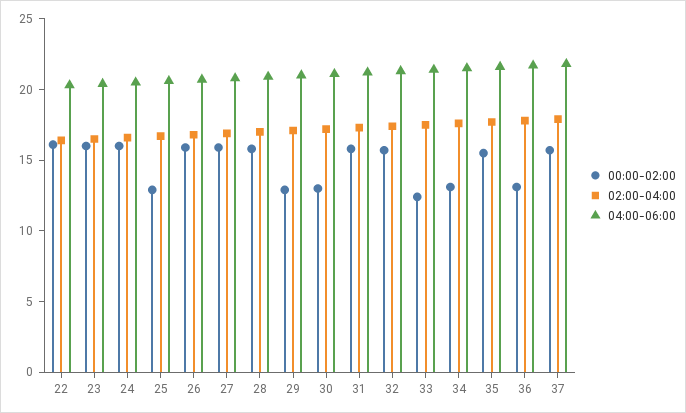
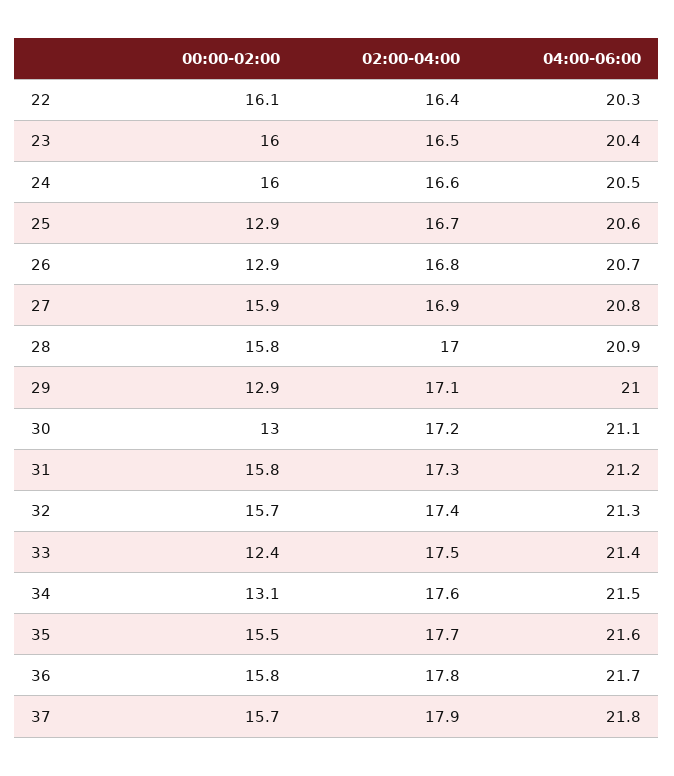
  {
    "00:00-02:00": {
      "22": 16.1,
      "23": 16,
      "24": 16,
      "25": 12.9,
-     "26": 16,
+     "26": 12.9,
      "27": 15.9,
      "28": 15.8,
      "29": 12.9,
      "30": 13,
      "31": 15.8,
      "32": 15.7,
      "33": 12.4,
      "34": 13.1,
      "35": 15.5,
-     "36": 13,
+     "36": 15.8,
      "37": 15.7
    },
    "02:00-04:00": {
      "22": 16.4,
      "23": 16.5,
      "24": 16.6,
      "25": 16.7,
      "26": 16.8,
      "27": 16.9,
      "28": 17,
      "29": 17.1,
      "30": 17.2,
      "31": 17.3,
      "32": 17.4,
      "33": 17.5,
      "34": 17.6,
      "35": 17.7,
      "36": 17.8,
      "37": 17.9
    },
    "04:00-06:00": {
      "22": 20.3,
      "23": 20.4,
      "24": 20.5,
      "25": 20.6,
      "26": 20.7,
      "27": 20.8,
      "28": 20.9,
      "29": 21,
      "30": 21.1,
      "31": 21.2,
      "32": 21.3,
      "33": 21.4,
      "34": 21.5,
      "35": 21.6,
      "36": 21.7,
      "37": 21.8
    }
  }

